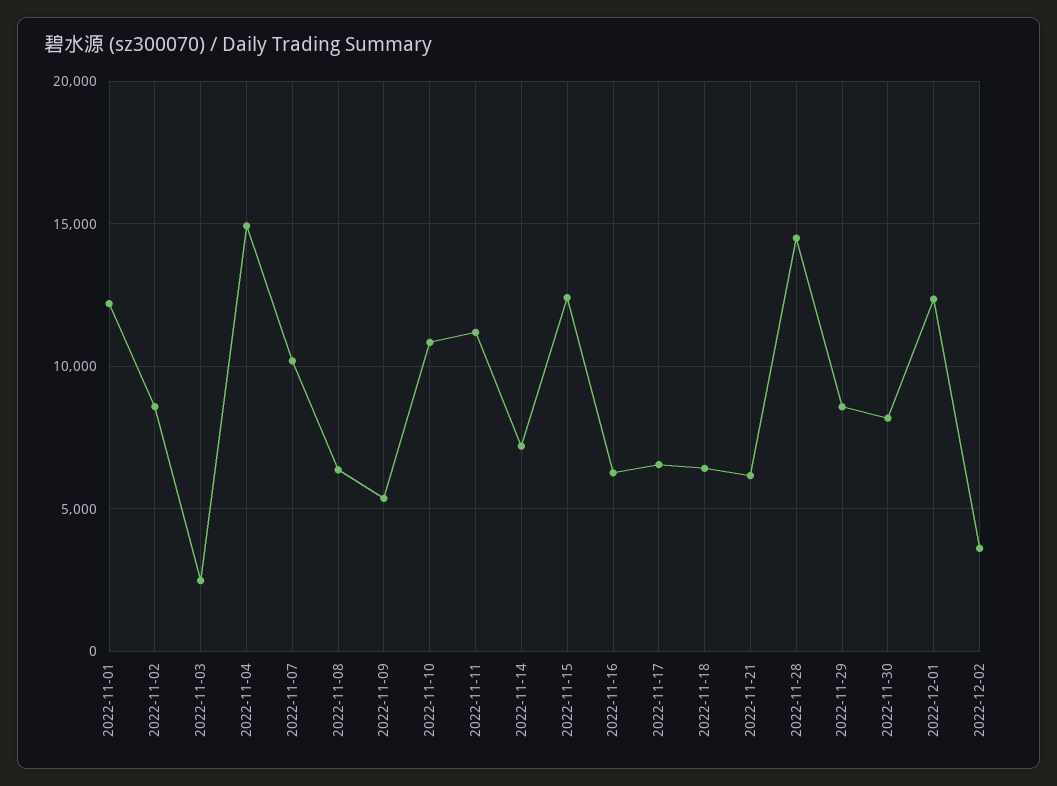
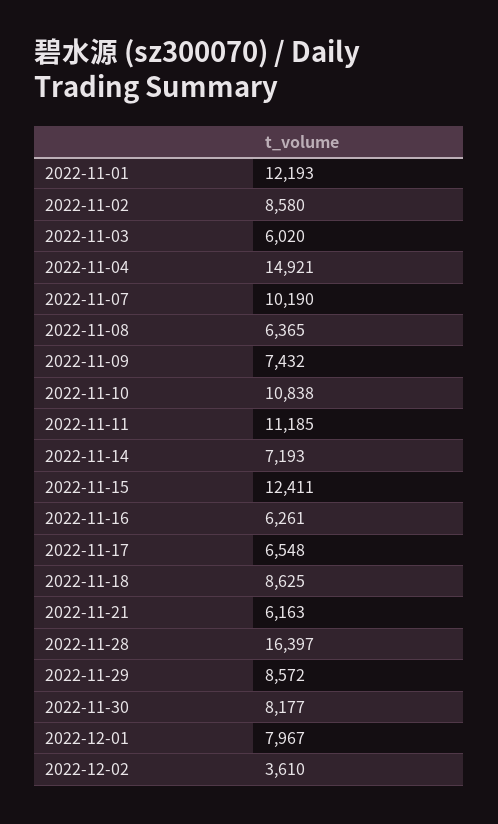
  {
    "2022-11-01": 12193,
    "2022-11-02": 8580,
-   "2022-11-03": 2500,
+   "2022-11-03": 6020,
    "2022-11-04": 14921,
    "2022-11-07": 10190,
    "2022-11-08": 6365,
-   "2022-11-09": 5500,
+   "2022-11-09": 7432,
    "2022-11-10": 10838,
    "2022-11-11": 11185,
    "2022-11-14": 7193,
    "2022-11-15": 12411,
    "2022-11-16": 6261,
    "2022-11-17": 6548,
-   "2022-11-18": 6500,
+   "2022-11-18": 8625,
    "2022-11-21": 6163,
-   "2022-11-28": 14500,
+   "2022-11-28": 16397,
    "2022-11-29": 8572,
    "2022-11-30": 8177,
-   "2022-12-01": 12500,
+   "2022-12-01": 7967,
    "2022-12-02": 3610
  }

